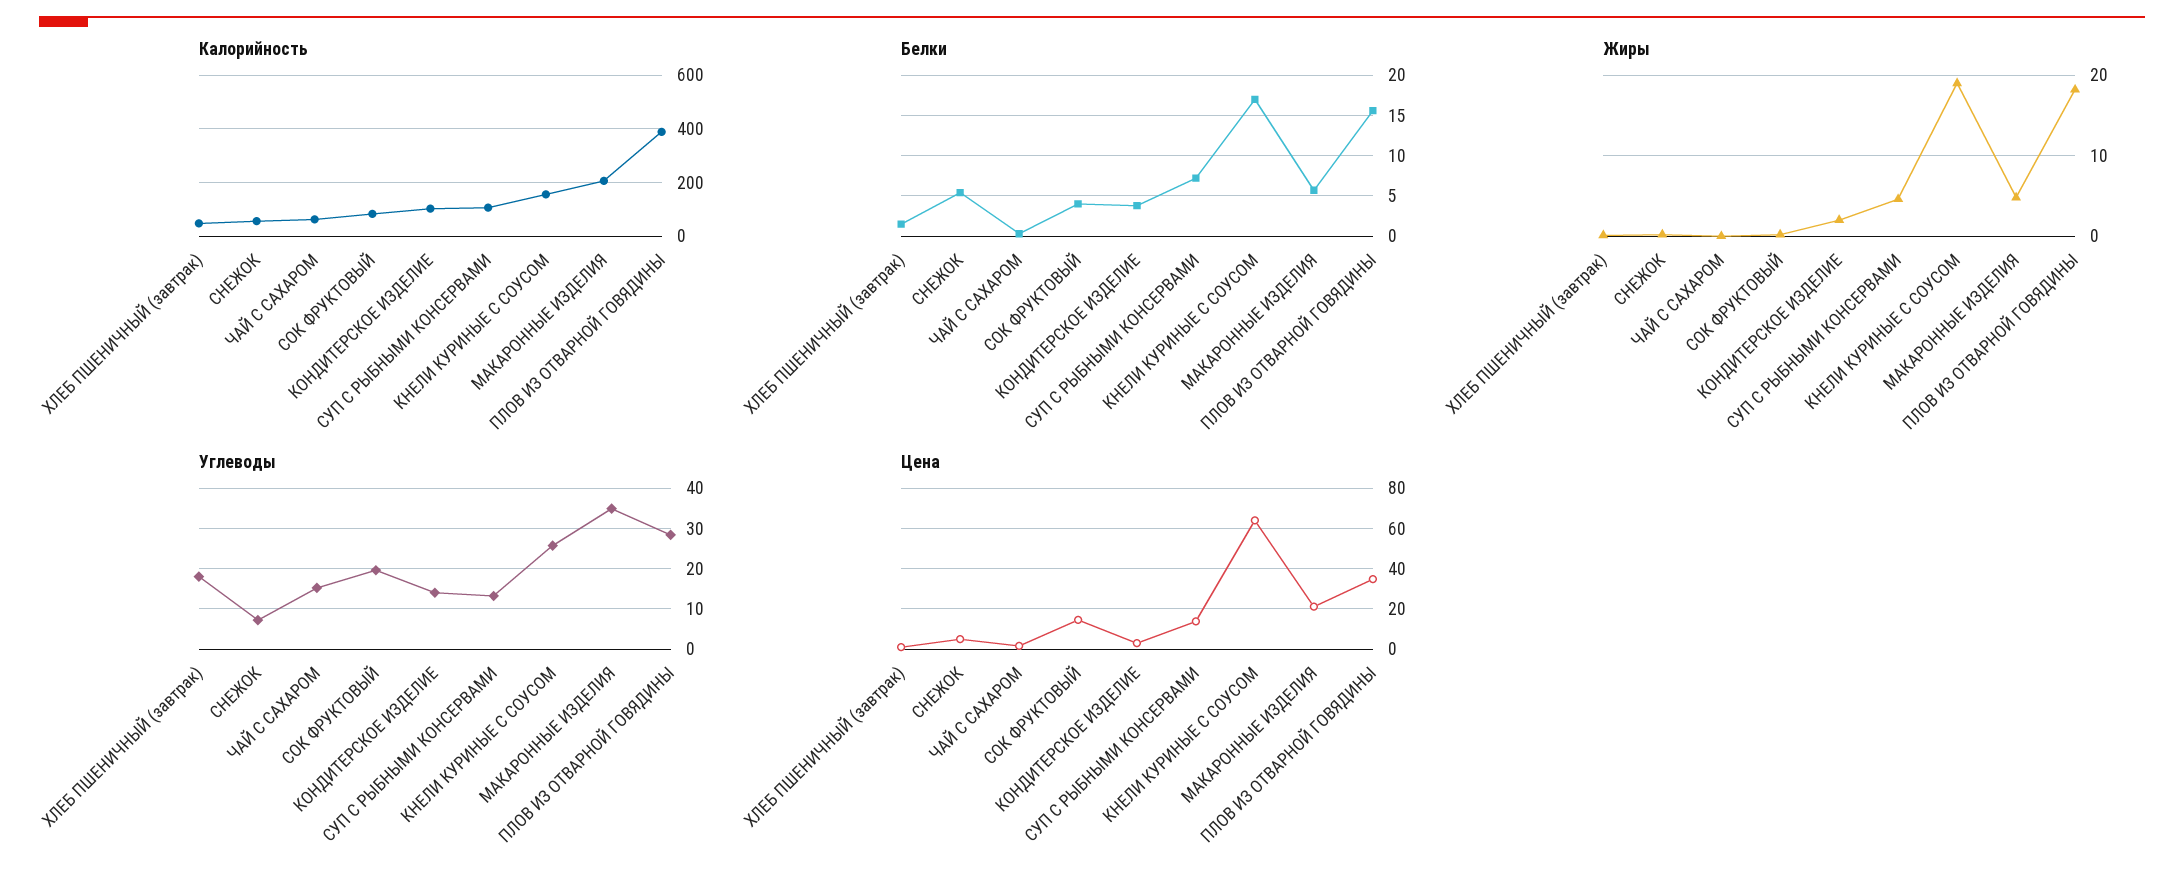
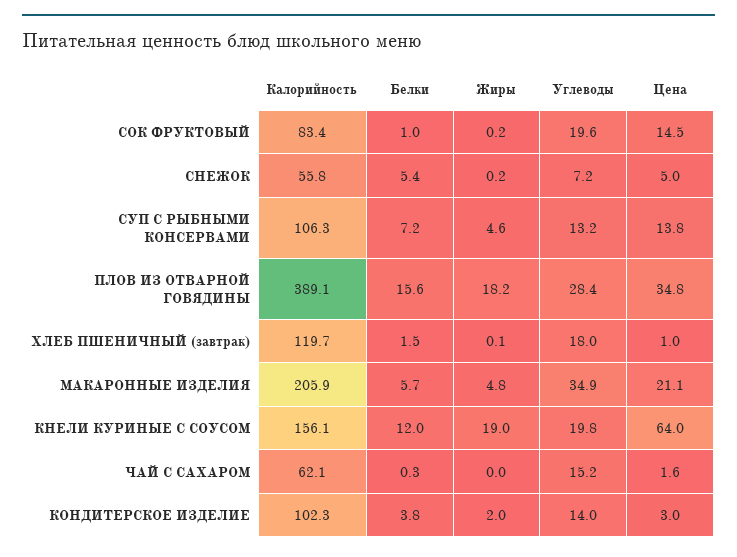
  {
    "Калорийность": {
-     "ХЛЕБ ПШЕНИЧНЫЙ (завтрак)": 50,
+     "ХЛЕБ ПШЕНИЧНЫЙ (завтрак)": 119.7,
      "СНЕЖОК": 55.8,
      "ЧАЙ С САХАРОМ": 62.1,
      "СОК ФРУКТОВЫЙ": 83.4,
      "КОНДИТЕРСКОЕ ИЗДЕЛИЕ": 102.3,
      "СУП С РЫБНЫМИ КОНСЕРВАМИ": 106.3,
      "КНЕЛИ КУРИНЫЕ С СОУСОМ": 156.1,
      "МАКАРОННЫЕ ИЗДЕЛИЯ": 205.9,
      "ПЛОВ ИЗ ОТВАРНОЙ ГОВЯДИНЫ": 389.1
    },
    "Белки": {
      "ХЛЕБ ПШЕНИЧНЫЙ (завтрак)": 1.5,
      "СНЕЖОК": 5.4,
      "ЧАЙ С САХАРОМ": 0.3,
-     "СОК ФРУКТОВЫЙ": 4,
+     "СОК ФРУКТОВЫЙ": 1,
      "КОНДИТЕРСКОЕ ИЗДЕЛИЕ": 3.8,
      "СУП С РЫБНЫМИ КОНСЕРВАМИ": 7.2,
-     "КНЕЛИ КУРИНЫЕ С СОУСОМ": 17,
+     "КНЕЛИ КУРИНЫЕ С СОУСОМ": 12,
      "МАКАРОННЫЕ ИЗДЕЛИЯ": 5.7,
      "ПЛОВ ИЗ ОТВАРНОЙ ГОВЯДИНЫ": 15.6
    },
    "Жиры": {
      "ХЛЕБ ПШЕНИЧНЫЙ (завтрак)": 0.1,
      "СНЕЖОК": 0.2,
      "ЧАЙ С САХАРОМ": 0,
      "СОК ФРУКТОВЫЙ": 0.2,
      "КОНДИТЕРСКОЕ ИЗДЕЛИЕ": 2,
      "СУП С РЫБНЫМИ КОНСЕРВАМИ": 4.6,
      "КНЕЛИ КУРИНЫЕ С СОУСОМ": 19,
      "МАКАРОННЫЕ ИЗДЕЛИЯ": 4.8,
      "ПЛОВ ИЗ ОТВАРНОЙ ГОВЯДИНЫ": 18.2
    },
    "Углеводы": {
      "ХЛЕБ ПШЕНИЧНЫЙ (завтрак)": 18,
      "СНЕЖОК": 7.2,
      "ЧАЙ С САХАРОМ": 15.2,
      "СОК ФРУКТОВЫЙ": 19.6,
      "КОНДИТЕРСКОЕ ИЗДЕЛИЕ": 14,
      "СУП С РЫБНЫМИ КОНСЕРВАМИ": 13.2,
-     "КНЕЛИ КУРИНЫЕ С СОУСОМ": 26,
+     "КНЕЛИ КУРИНЫЕ С СОУСОМ": 19.8,
      "МАКАРОННЫЕ ИЗДЕЛИЯ": 34.9,
      "ПЛОВ ИЗ ОТВАРНОЙ ГОВЯДИНЫ": 28.4
    },
    "Цена": {
      "ХЛЕБ ПШЕНИЧНЫЙ (завтрак)": 1,
      "СНЕЖОК": 5,
      "ЧАЙ С САХАРОМ": 1.6,
      "СОК ФРУКТОВЫЙ": 14.5,
      "КОНДИТЕРСКОЕ ИЗДЕЛИЕ": 3,
      "СУП С РЫБНЫМИ КОНСЕРВАМИ": 13.8,
      "КНЕЛИ КУРИНЫЕ С СОУСОМ": 64,
      "МАКАРОННЫЕ ИЗДЕЛИЯ": 21.1,
      "ПЛОВ ИЗ ОТВАРНОЙ ГОВЯДИНЫ": 34.8
    }
  }

